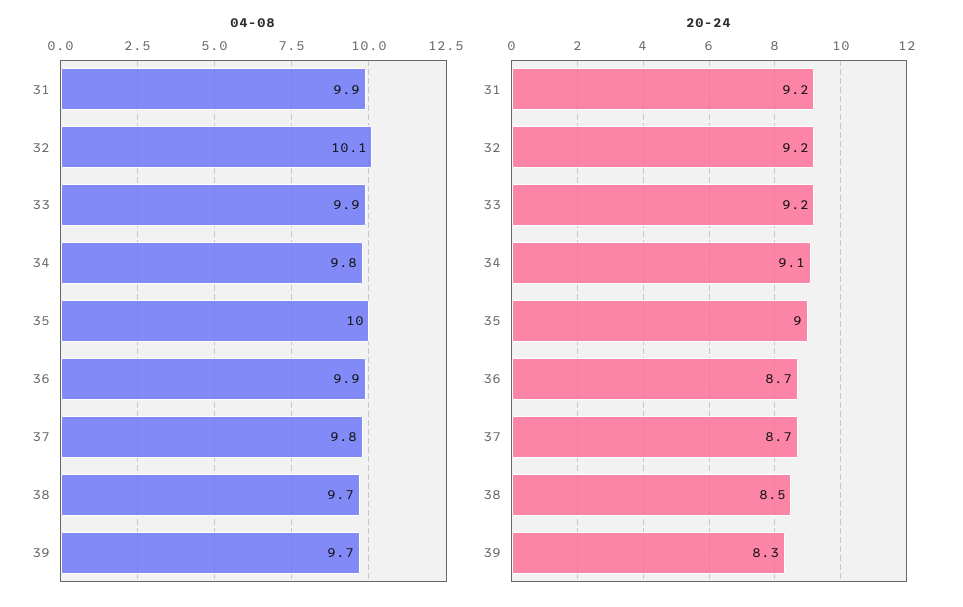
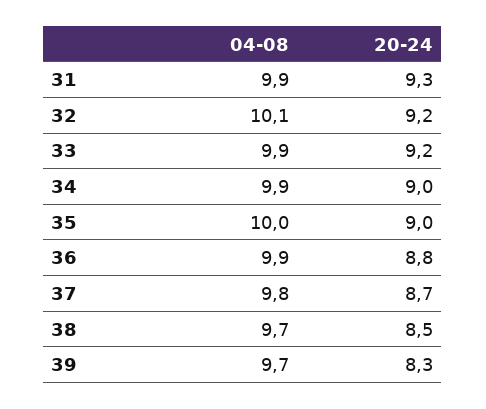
  {
    "04-08": {
      "31": 9.9,
      "32": 10.1,
      "33": 9.9,
-     "34": 9.8,
+     "34": 9.9,
      "35": 10,
      "36": 9.9,
      "37": 9.8,
      "38": 9.7,
      "39": 9.7
    },
    "20-24": {
-     "31": 9.2,
+     "31": 9.3,
      "32": 9.2,
      "33": 9.2,
-     "34": 9.1,
+     "34": 9,
      "35": 9,
-     "36": 8.7,
+     "36": 8.8,
      "37": 8.7,
      "38": 8.5,
      "39": 8.3
    }
  }

